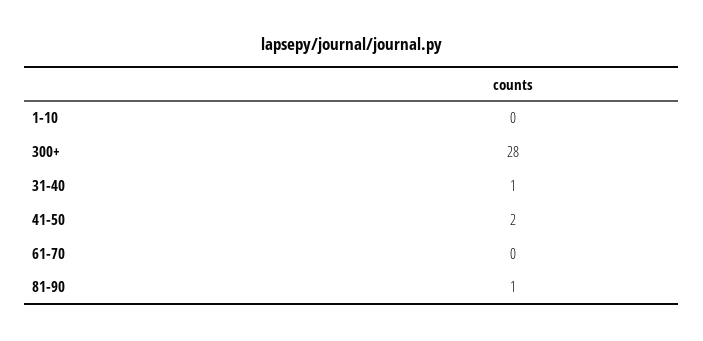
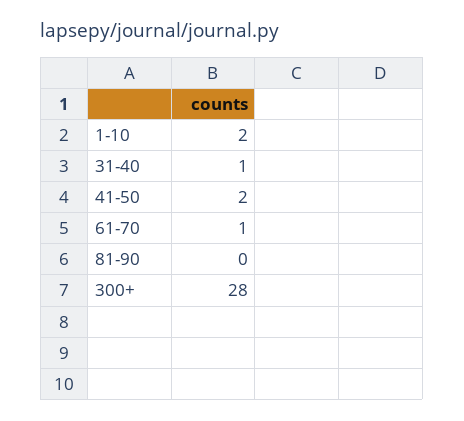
  {
-   "1-10": 0,
+   "1-10": 2,
    "300+": 28,
    "31-40": 1,
    "41-50": 2,
-   "61-70": 0,
+   "61-70": 1,
-   "81-90": 1
+   "81-90": 0
  }

